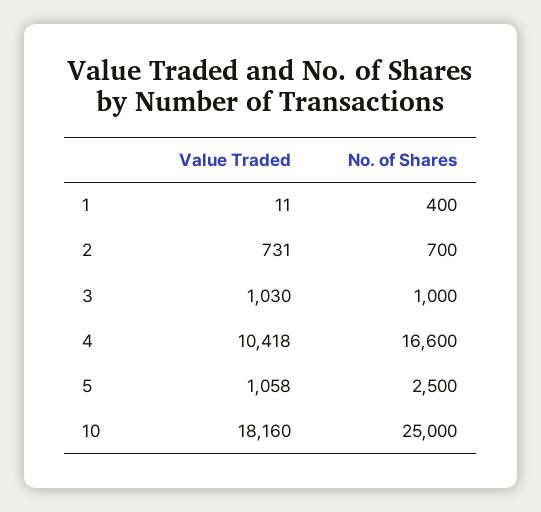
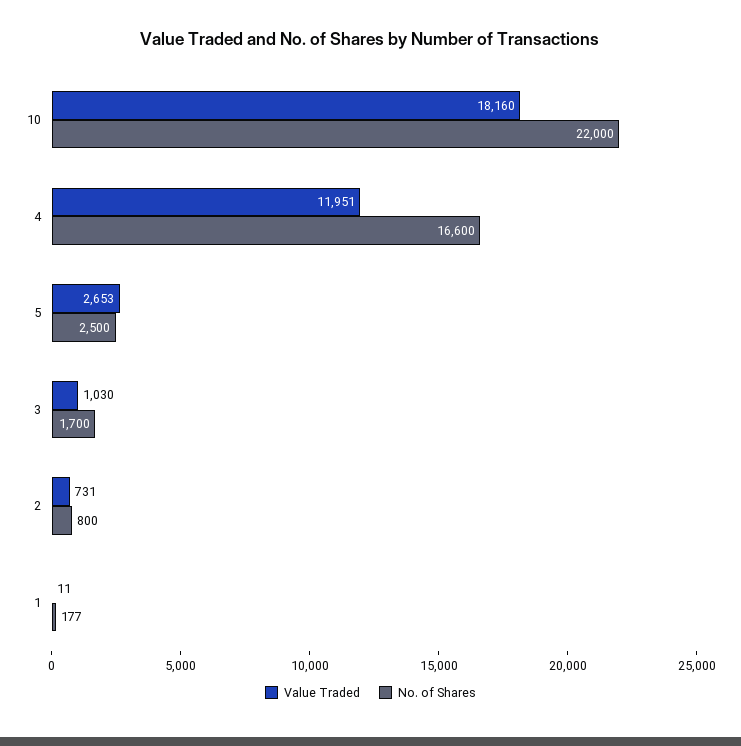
  {
    "Value Traded": {
      "1": 11,
      "2": 731,
      "3": 1030,
-     "4": 10418,
+     "4": 11951,
-     "5": 1058,
+     "5": 2653,
      "10": 18160
    },
    "No. of Shares": {
-     "1": 400,
+     "1": 177,
-     "2": 700,
+     "2": 800,
-     "3": 1000,
+     "3": 1700,
      "4": 16600,
      "5": 2500,
-     "10": 25000
+     "10": 22000
    }
  }

